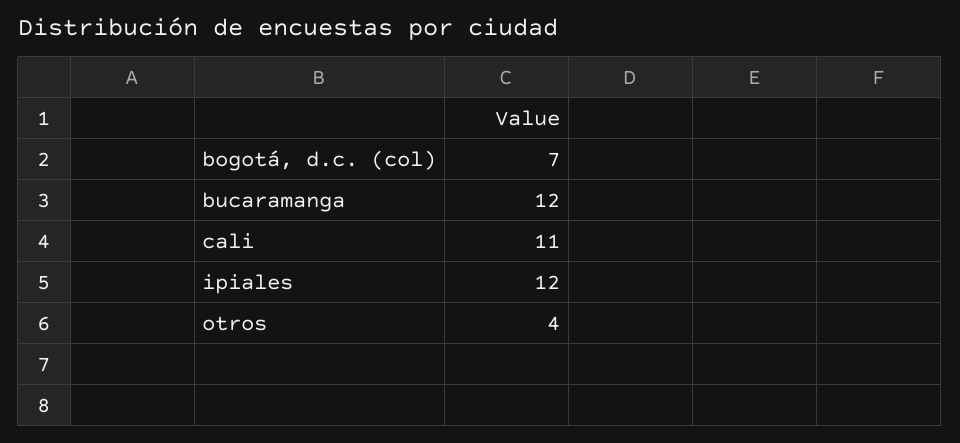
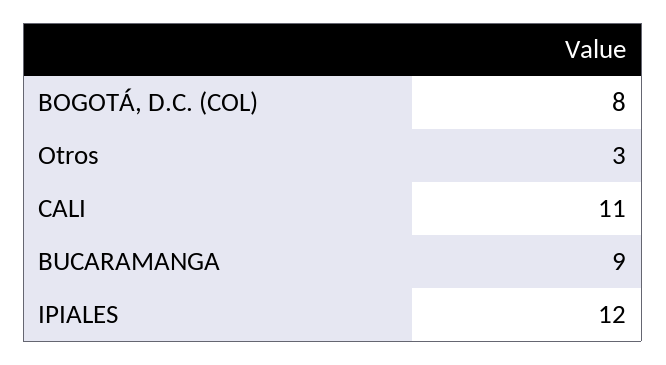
  {
-   "bogotá, d.c. (col)": 7,
+   "bogotá, d.c. (col)": 8,
-   "bucaramanga": 12,
+   "bucaramanga": 9,
    "cali": 11,
    "ipiales": 12,
-   "otros": 4
+   "otros": 3
  }

